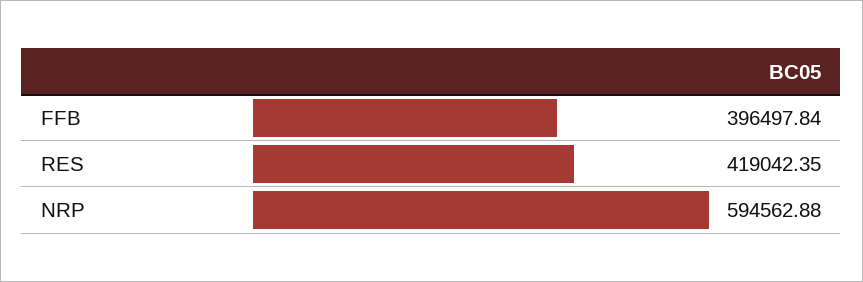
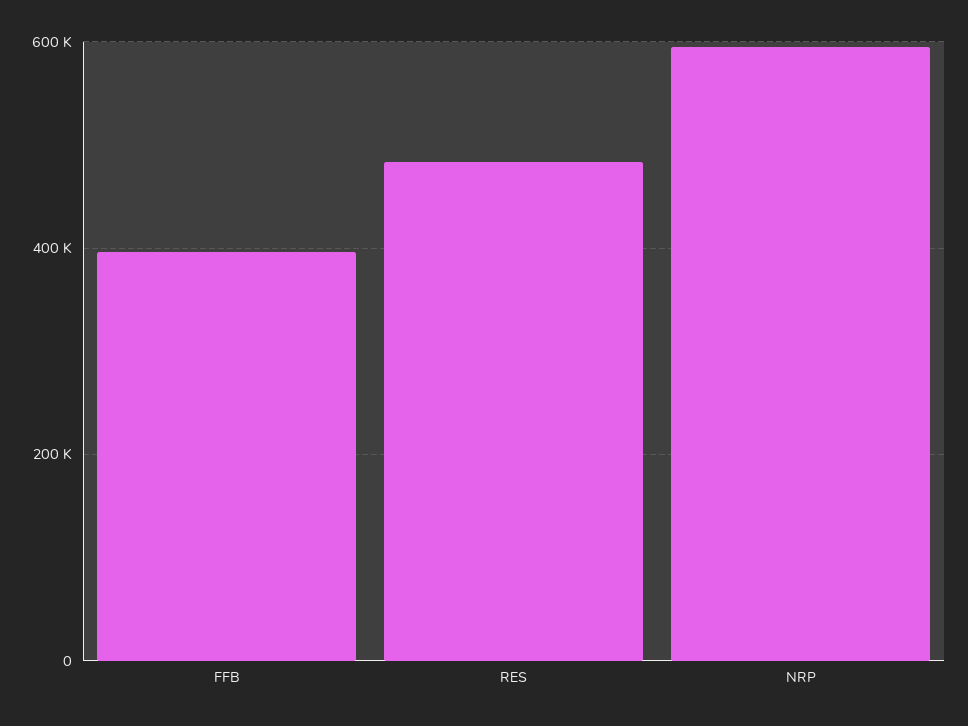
  {
    "FFB": 396497.84,
-   "RES": 419042.35,
+   "RES": 480000,
    "NRP": 594562.88
  }

